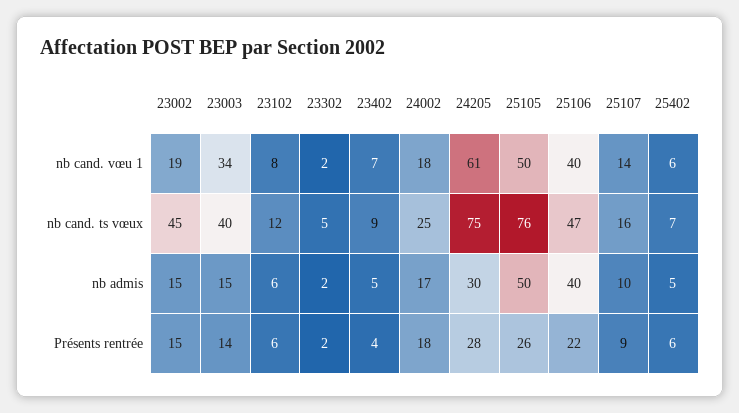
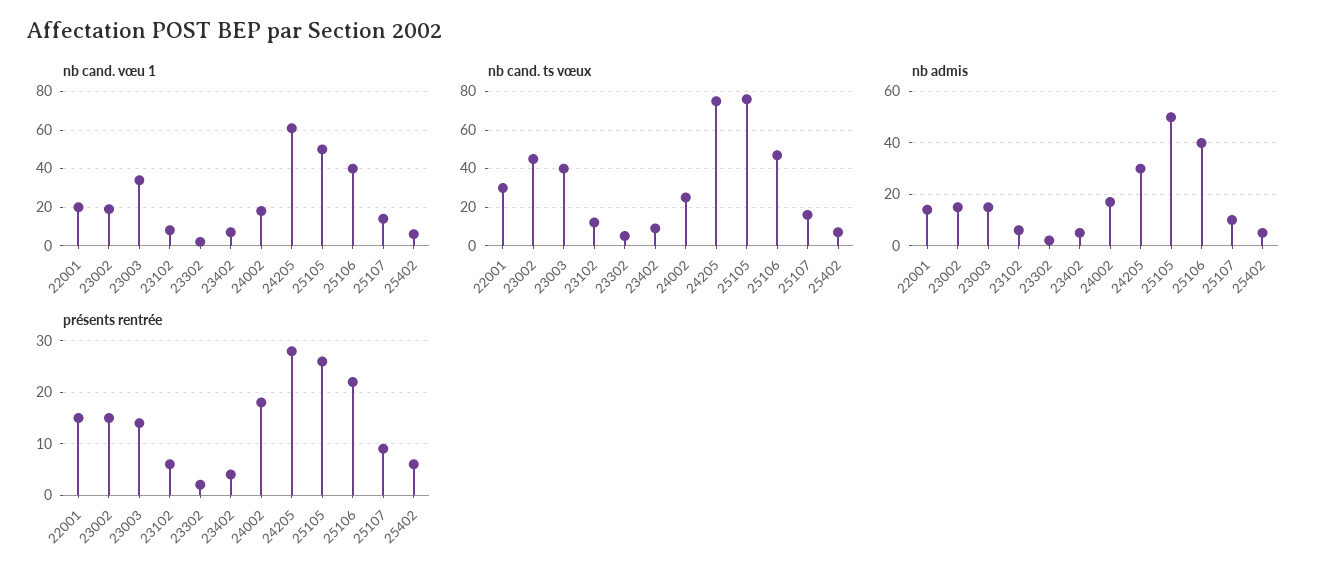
  {
    "nb cand. vœu 1": {
      "23002": 19,
      "23003": 34,
      "23102": 8,
      "23302": 2,
      "23402": 7,
      "24002": 18,
      "24205": 61,
      "25105": 50,
      "25106": 40,
      "25107": 14,
-     "25402": 6
+     "25402": 6,
+     "22001": 20
    },
    "nb cand. ts vœux": {
      "23002": 45,
      "23003": 40,
      "23102": 12,
      "23302": 5,
      "23402": 9,
      "24002": 25,
      "24205": 75,
      "25105": 76,
      "25106": 47,
      "25107": 16,
-     "25402": 7
+     "25402": 7,
+     "22001": 30
    },
    "nb admis": {
      "23002": 15,
      "23003": 15,
      "23102": 6,
      "23302": 2,
      "23402": 5,
      "24002": 17,
      "24205": 30,
      "25105": 50,
      "25106": 40,
      "25107": 10,
-     "25402": 5
+     "25402": 5,
+     "22001": 15
    },
    "Présents rentrée": {
      "23002": 15,
      "23003": 14,
      "23102": 6,
      "23302": 2,
      "23402": 4,
      "24002": 18,
      "24205": 28,
      "25105": 26,
      "25106": 22,
      "25107": 9,
-     "25402": 6
+     "25402": 6,
+     "22001": 15
    }
  }

